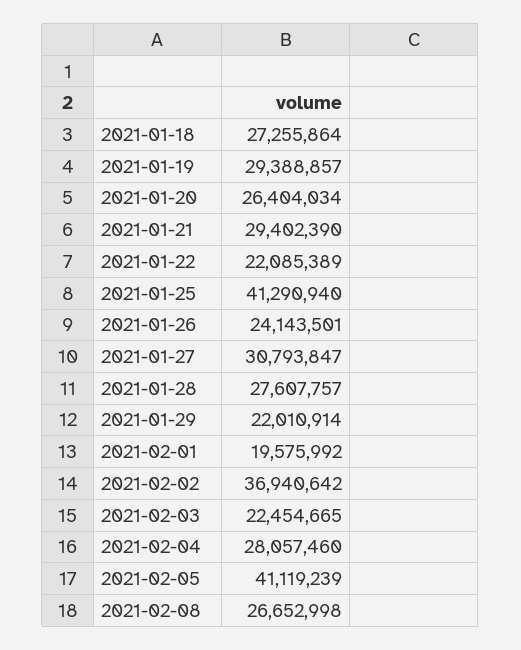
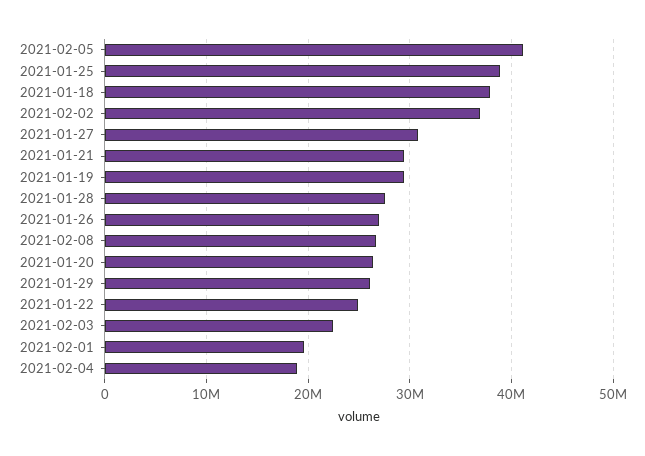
  {
-   "2021-01-18": 27255864,
+   "2021-01-18": 38000000,
    "2021-01-19": 29388857,
    "2021-01-20": 26404034,
    "2021-01-21": 29402390,
-   "2021-01-22": 22085389,
+   "2021-01-22": 25000000,
-   "2021-01-25": 41290940,
+   "2021-01-25": 39000000,
-   "2021-01-26": 24143501,
+   "2021-01-26": 27000000,
    "2021-01-27": 30793847,
    "2021-01-28": 27607757,
-   "2021-01-29": 22010914,
+   "2021-01-29": 26000000,
    "2021-02-01": 19575992,
    "2021-02-02": 36940642,
    "2021-02-03": 22454665,
-   "2021-02-04": 28057460,
+   "2021-02-04": 19000000,
    "2021-02-05": 41119239,
    "2021-02-08": 26652998
  }

